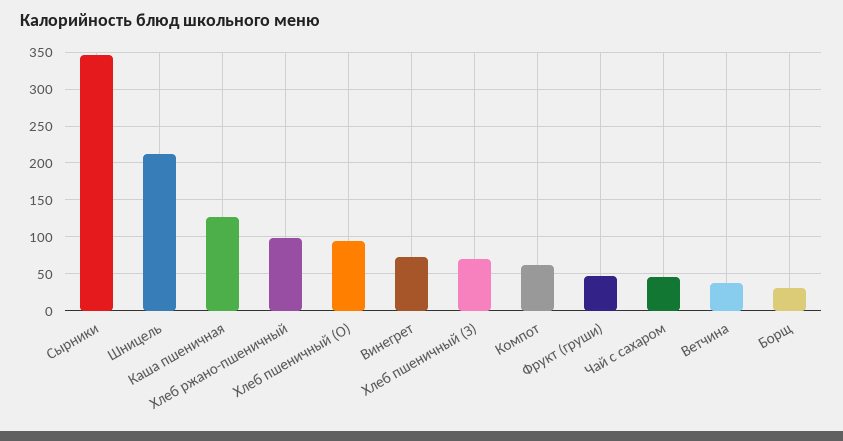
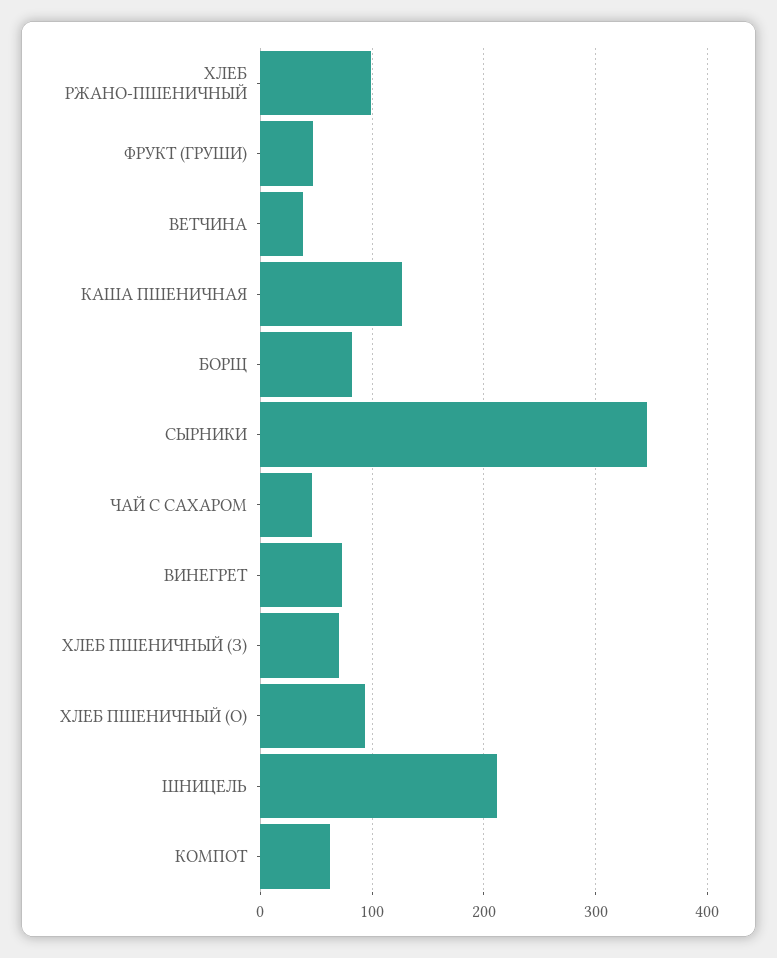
  {
    "Сырники": 350,
    "Шницель": 210,
    "Каша пшеничная": 130,
    "Хлеб ржано-пшеничный": 100,
    "Хлеб пшеничный (О)": 90,
    "Винегрет": 70,
    "Хлеб пшеничный (З)": 70,
    "Компот": 60,
    "Фрукт (груши)": 50,
    "Чай с сахаром": 50,
    "Ветчина": 40,
-   "Борщ": 30
+   "Борщ": 80
  }

